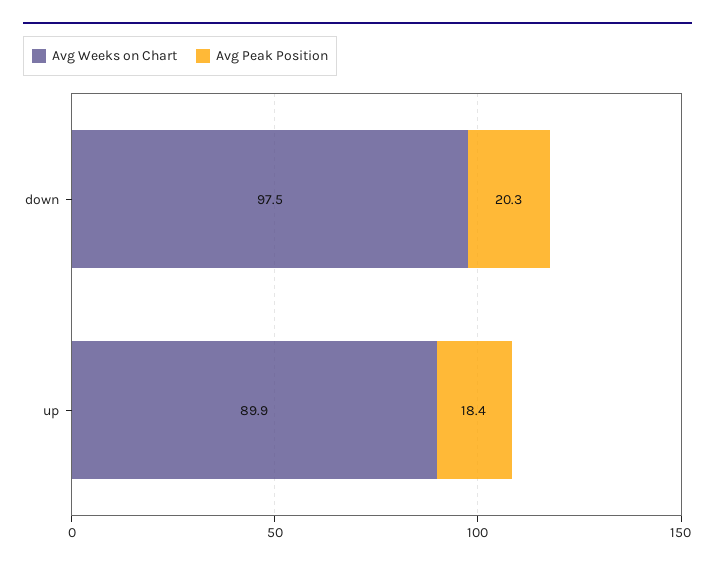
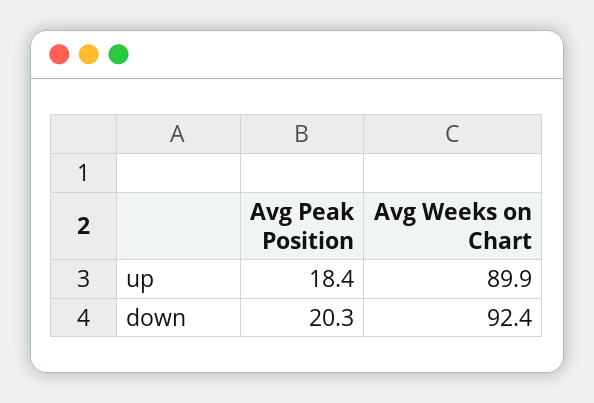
  {
    "Avg Weeks on Chart": {
-     "down": 97.5,
+     "down": 92.4,
      "up": 89.9
    },
    "Avg Peak Position": {
      "down": 20.3,
      "up": 18.4
    }
  }

